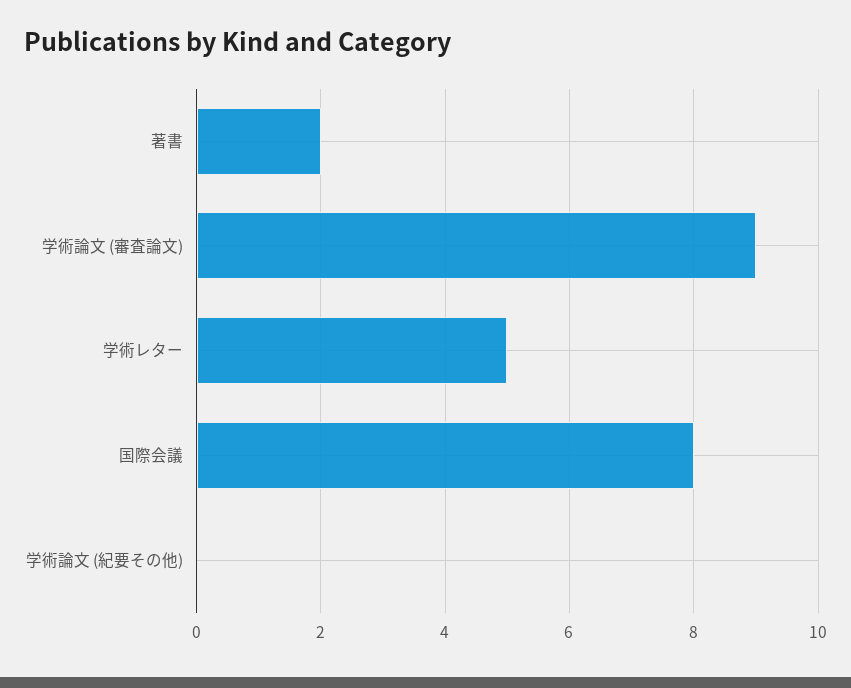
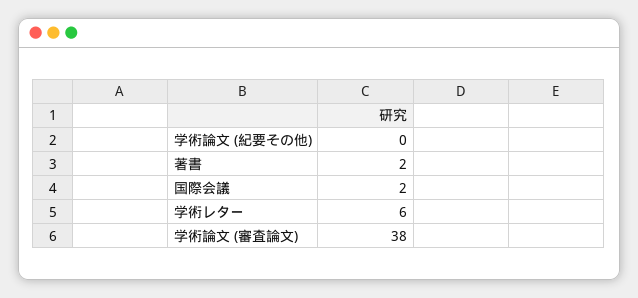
  {
    "著書": 2,
-   "学術論文 (審査論文)": 9,
+   "学術論文 (審査論文)": 38,
-   "学術レター": 5,
+   "学術レター": 6,
-   "国際会議": 8,
+   "国際会議": 2,
    "学術論文 (紀要その他)": 0
  }

